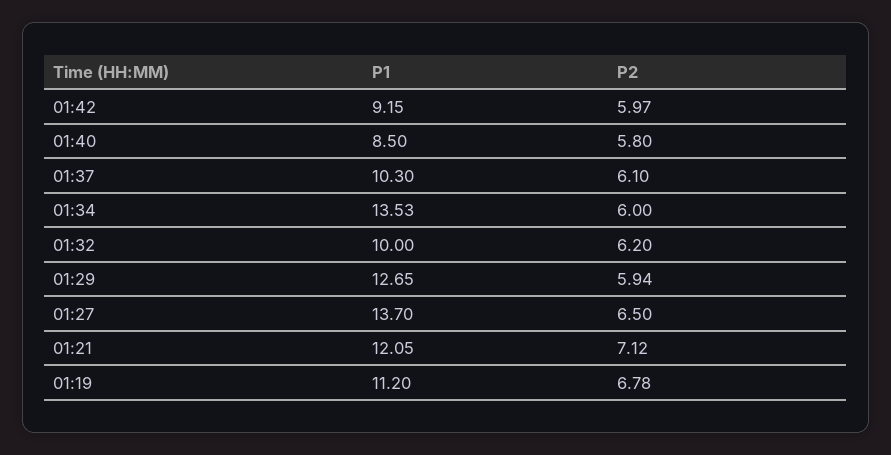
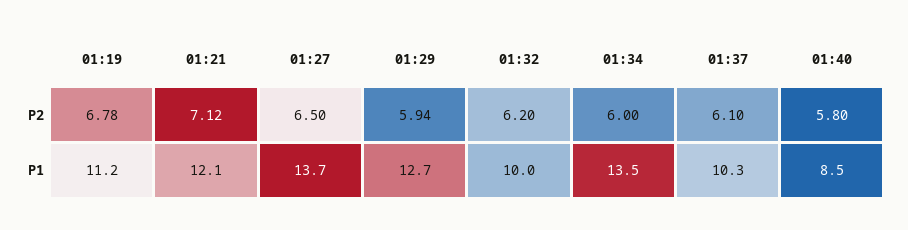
  {
    "P1": {
-     "01:42": 9.15,
      "01:40": 8.5,
      "01:37": 10.3,
      "01:34": 13.53,
      "01:32": 10,
      "01:29": 12.65,
      "01:27": 13.7,
      "01:21": 12.05,
      "01:19": 11.2
    },
    "P2": {
-     "01:42": 5.97,
      "01:40": 5.8,
      "01:37": 6.1,
      "01:34": 6,
      "01:32": 6.2,
      "01:29": 5.94,
      "01:27": 6.5,
      "01:21": 7.12,
      "01:19": 6.78
    }
  }

